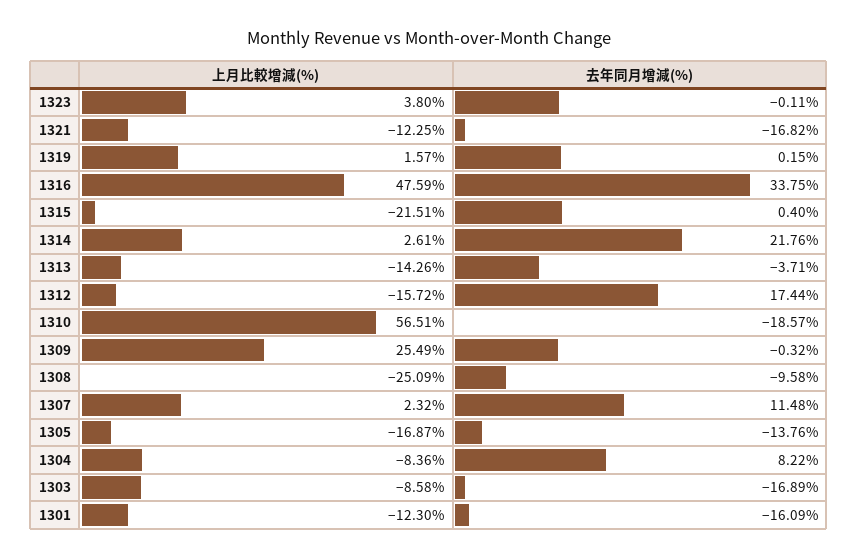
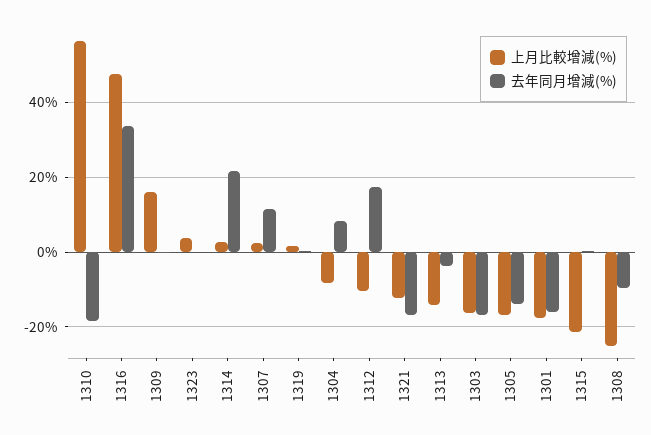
  {
    "上月比較增減(%)": {
      "1323": 3.8,
      "1321": -12.25,
      "1319": 1.57,
      "1316": 47.59,
      "1315": -21.51,
      "1314": 2.61,
      "1313": -14.26,
-     "1312": -15.72,
+     "1312": -10,
      "1310": 56.51,
-     "1309": 25.49,
+     "1309": 16,
      "1308": -25.09,
      "1307": 2.32,
      "1305": -16.87,
      "1304": -8.36,
-     "1303": -8.58,
+     "1303": -16,
-     "1301": -12.3
+     "1301": -18
    },
    "去年同月增減(%)": {
      "1323": -0.11,
      "1321": -16.82,
      "1319": 0.15,
      "1316": 33.75,
      "1315": 0.4,
      "1314": 21.76,
      "1313": -3.71,
      "1312": 17.44,
      "1310": -18.57,
      "1309": -0.32,
      "1308": -9.58,
      "1307": 11.48,
      "1305": -13.76,
      "1304": 8.22,
      "1303": -16.89,
      "1301": -16.09
    }
  }

